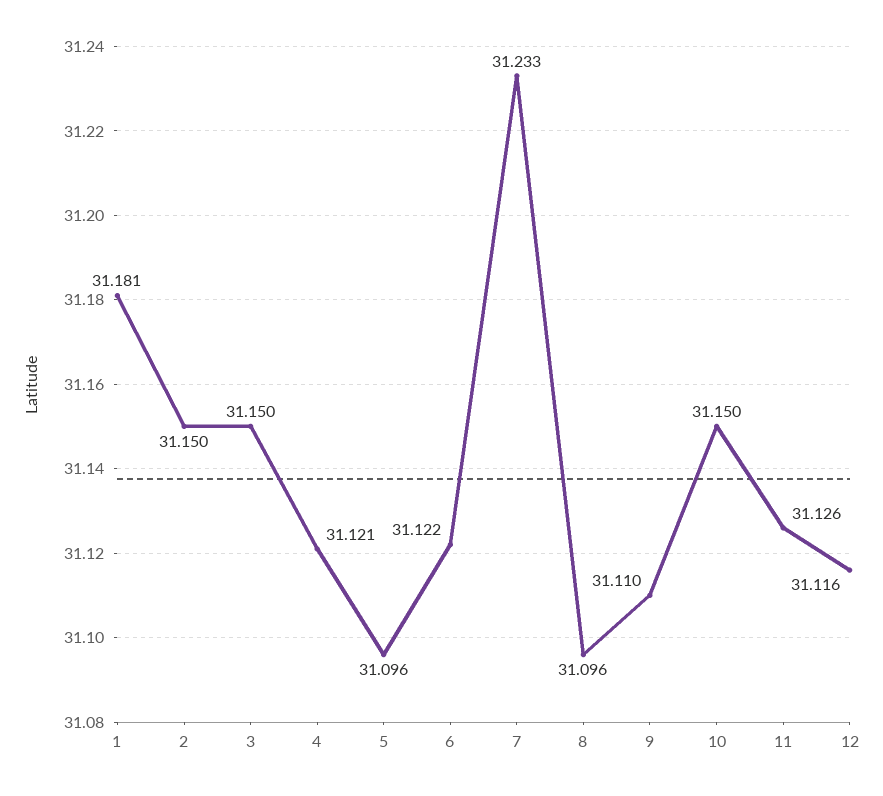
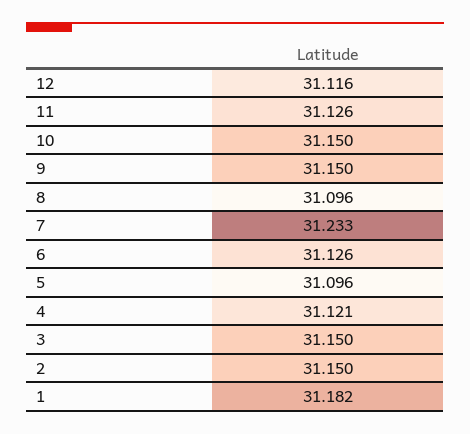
  {
-   "1": 31.181,
+   "1": 31.182,
    "2": 31.15,
    "3": 31.15,
    "4": 31.121,
    "5": 31.096,
-   "6": 31.122,
+   "6": 31.126,
    "7": 31.233,
    "8": 31.096,
-   "9": 31.11,
+   "9": 31.15,
    "10": 31.15,
    "11": 31.126,
    "12": 31.116
  }

